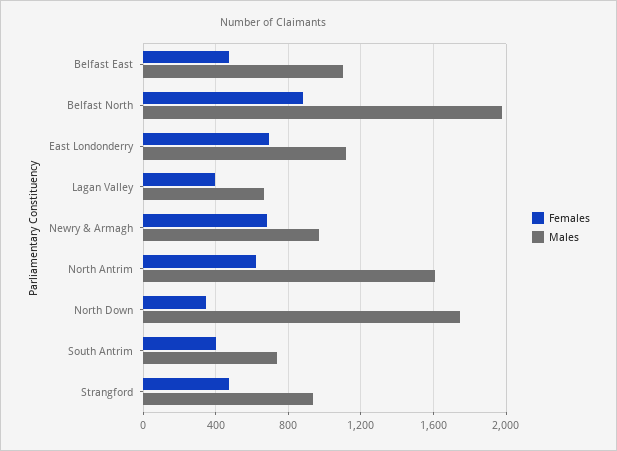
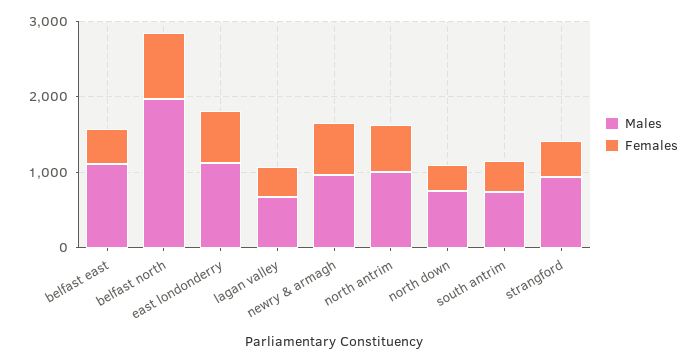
  {
    "Females": {
      "Belfast East": 450,
      "Belfast North": 900,
      "East Londonderry": 700,
      "Lagan Valley": 400,
      "Newry & Armagh": 700,
      "North Antrim": 600,
      "North Down": 350,
      "South Antrim": 400,
      "Strangford": 500
    },
    "Males": {
      "Belfast East": 1100,
      "Belfast North": 1950,
      "East Londonderry": 1100,
      "Lagan Valley": 650,
      "Newry & Armagh": 950,
-     "North Antrim": 1600,
+     "North Antrim": 1000,
-     "North Down": 1750,
+     "North Down": 800,
      "South Antrim": 750,
      "Strangford": 950
    }
  }

